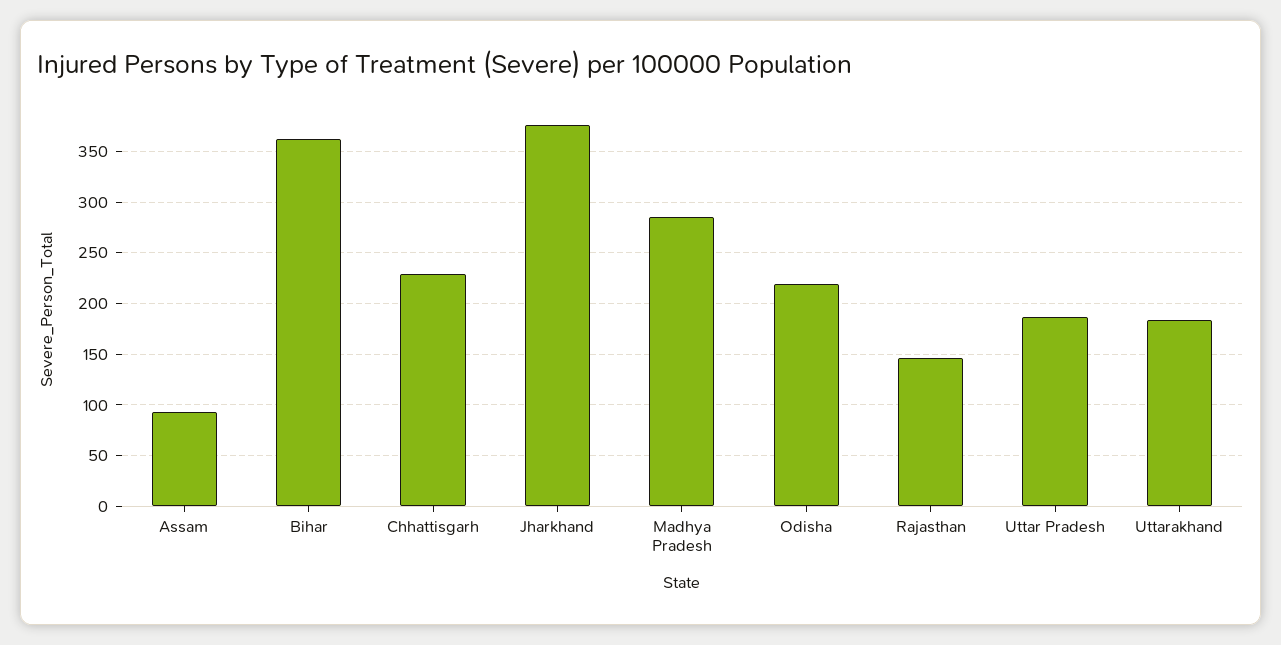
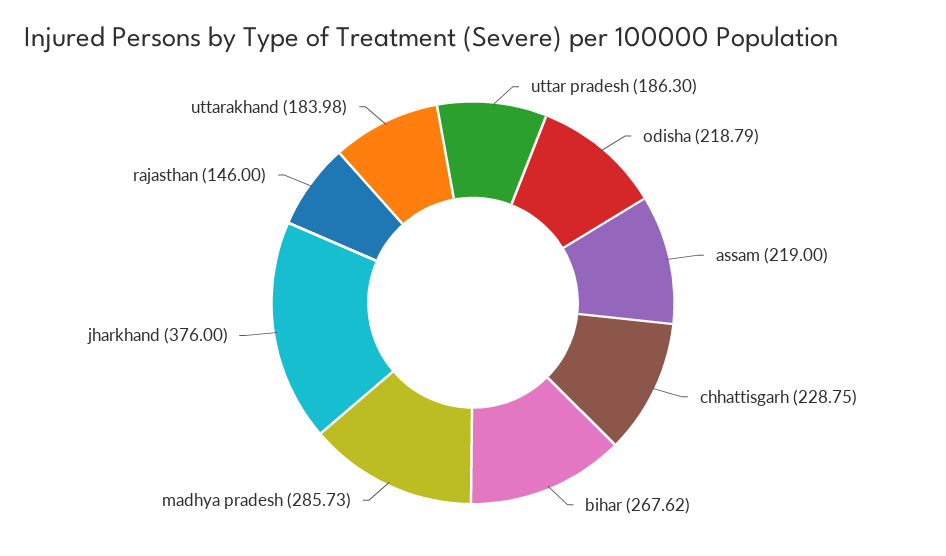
  {
-   "Assam": 90,
+   "Assam": 219,
-   "Bihar": 360,
+   "Bihar": 267.62,
    "Chhattisgarh": 228.75,
    "Jharkhand": 376,
    "Madhya Pradesh": 285.73,
    "Odisha": 218.79,
    "Rajasthan": 146,
    "Uttar Pradesh": 186.3,
    "Uttarakhand": 183.98
  }

